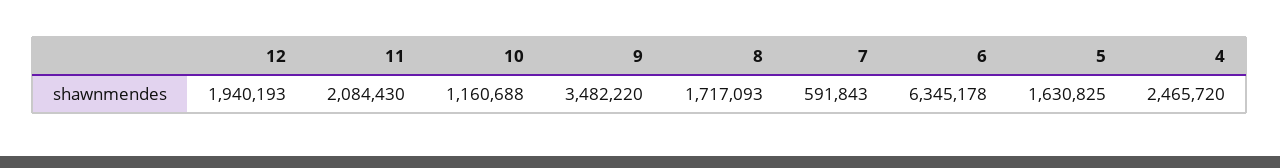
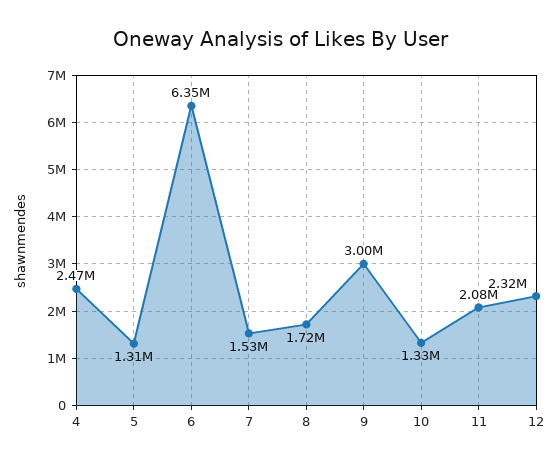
  {
-   "12": 1940193,
+   "12": 2320000,
    "11": 2084430,
-   "10": 1160688,
+   "10": 1330000,
-   "9": 3482220,
+   "9": 3000000,
    "8": 1717093,
-   "7": 591843,
+   "7": 1530000,
    "6": 6345178,
-   "5": 1630825,
+   "5": 1310000,
    "4": 2465720
  }

